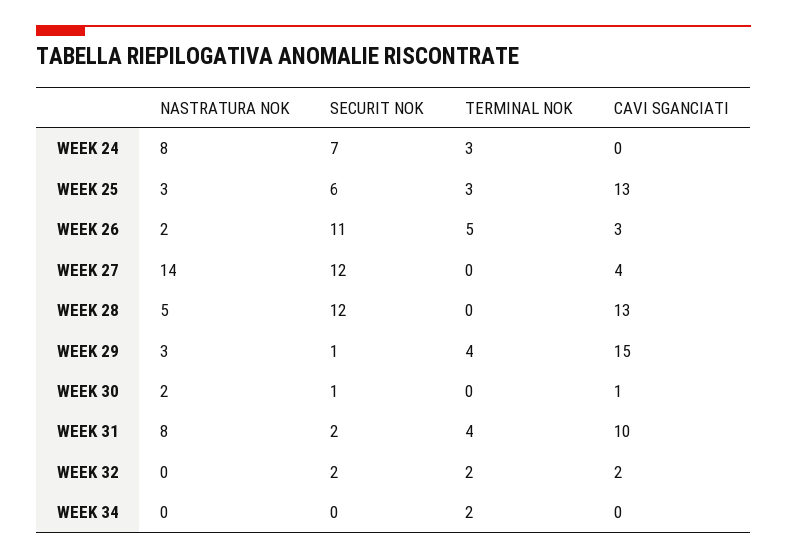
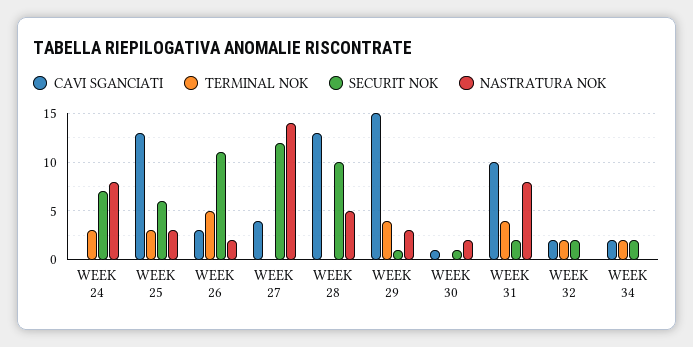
  {
    "NASTRATURA NOK": {
      "WEEK 24": 8,
      "WEEK 25": 3,
      "WEEK 26": 2,
      "WEEK 27": 14,
      "WEEK 28": 5,
      "WEEK 29": 3,
      "WEEK 30": 2,
      "WEEK 31": 8,
      "WEEK 32": 0,
      "WEEK 34": 0
    },
    "SECURIT NOK": {
      "WEEK 24": 7,
      "WEEK 25": 6,
      "WEEK 26": 11,
      "WEEK 27": 12,
-     "WEEK 28": 12,
+     "WEEK 28": 10,
      "WEEK 29": 1,
      "WEEK 30": 1,
      "WEEK 31": 2,
      "WEEK 32": 2,
-     "WEEK 34": 0
+     "WEEK 34": 2
    },
    "TERMINAL NOK": {
      "WEEK 24": 3,
      "WEEK 25": 3,
      "WEEK 26": 5,
      "WEEK 27": 0,
      "WEEK 28": 0,
      "WEEK 29": 4,
      "WEEK 30": 0,
      "WEEK 31": 4,
      "WEEK 32": 2,
      "WEEK 34": 2
    },
    "CAVI SGANCIATI": {
      "WEEK 24": 0,
      "WEEK 25": 13,
      "WEEK 26": 3,
      "WEEK 27": 4,
      "WEEK 28": 13,
      "WEEK 29": 15,
      "WEEK 30": 1,
      "WEEK 31": 10,
      "WEEK 32": 2,
-     "WEEK 34": 0
+     "WEEK 34": 2
    }
  }

